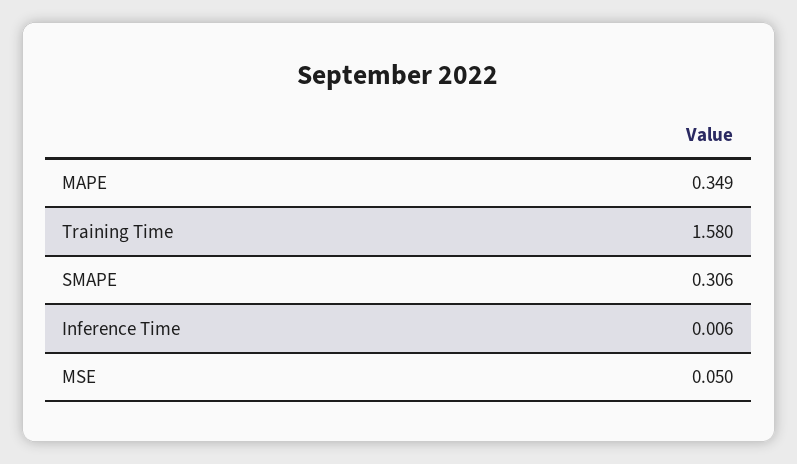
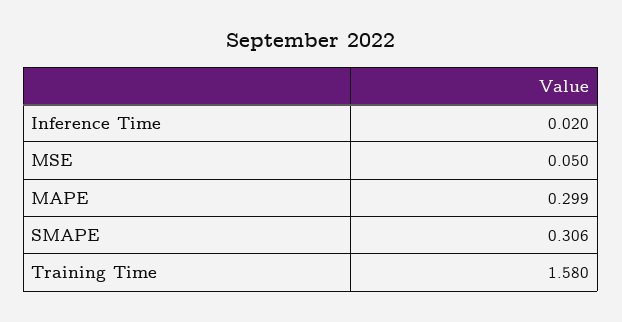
  {
-   "MAPE": 0.349,
+   "MAPE": 0.299,
    "Training Time": 1.58,
    "SMAPE": 0.306,
-   "Inference Time": 0.006,
+   "Inference Time": 0.02,
    "MSE": 0.05
  }

